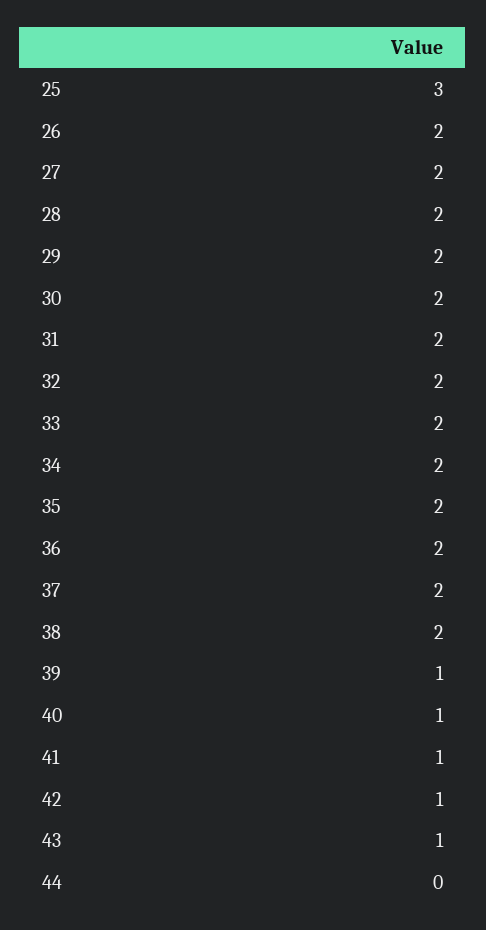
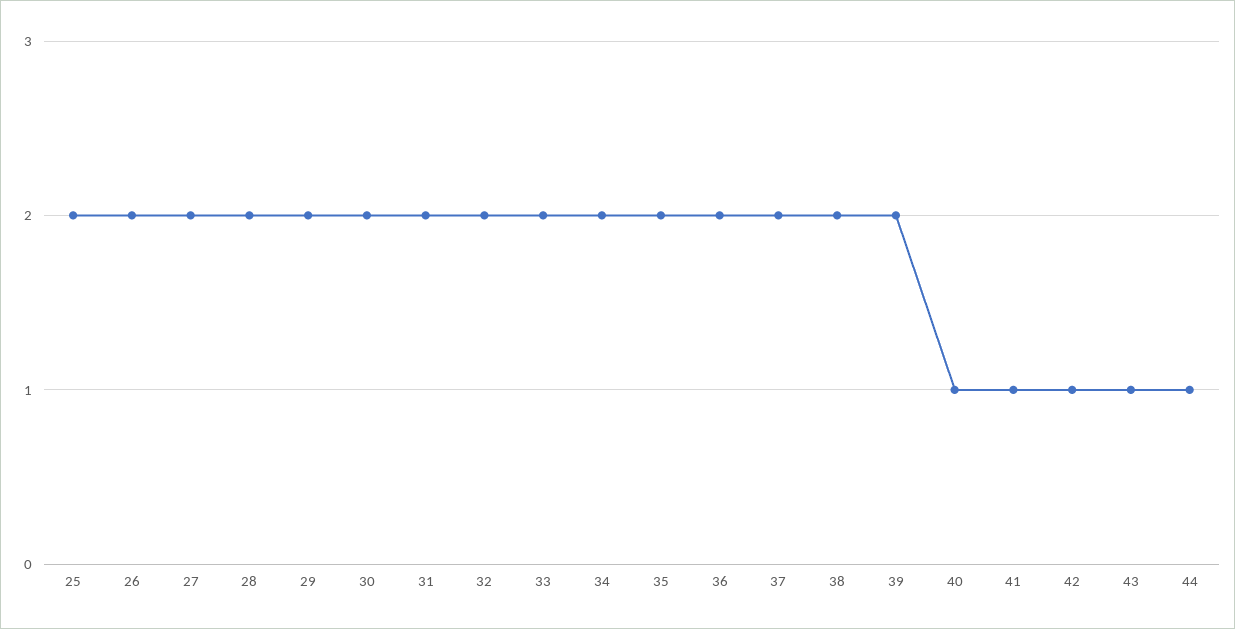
  {
-   "25": 3,
+   "25": 2,
    "26": 2,
    "27": 2,
    "28": 2,
    "29": 2,
    "30": 2,
    "31": 2,
    "32": 2,
    "33": 2,
    "34": 2,
    "35": 2,
    "36": 2,
    "37": 2,
    "38": 2,
-   "39": 1,
+   "39": 2,
    "40": 1,
    "41": 1,
    "42": 1,
    "43": 1,
-   "44": 0
+   "44": 1
  }

